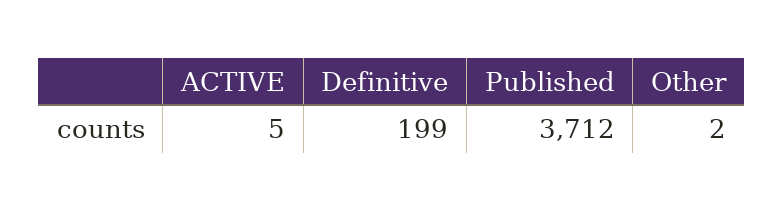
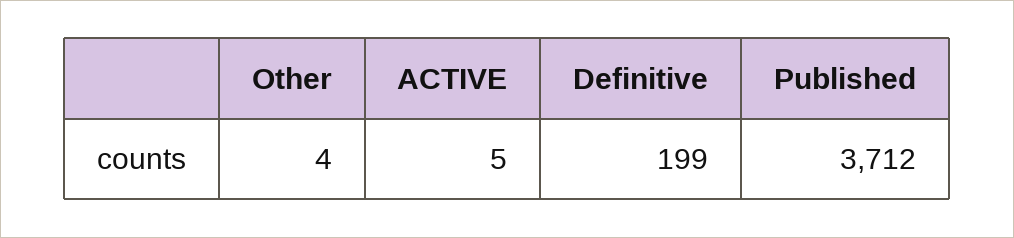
  {
    "ACTIVE": 5,
    "Definitive": 199,
    "Published": 3712,
-   "Other": 2
+   "Other": 4
  }

